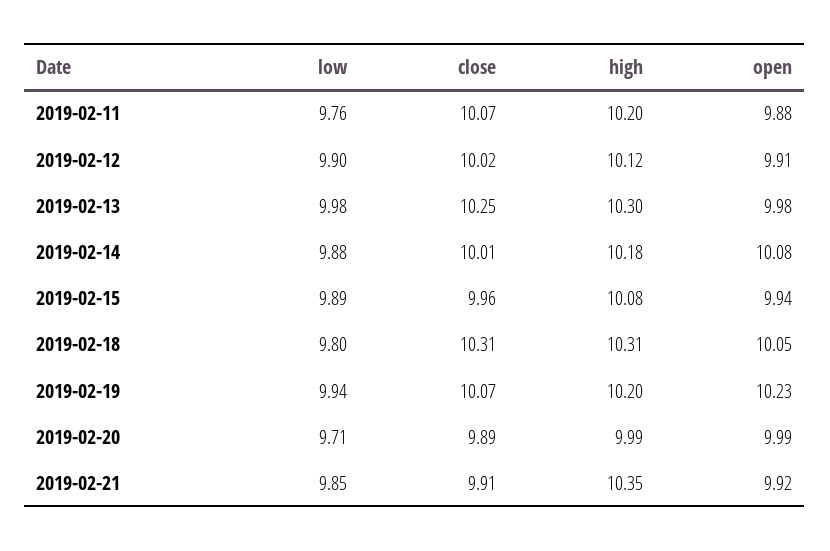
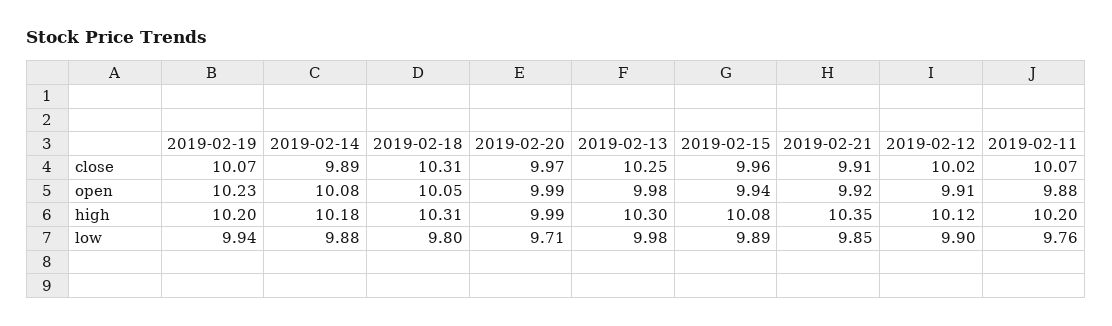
  {
    "low": {
      "2019-02-11": 9.76,
      "2019-02-12": 9.9,
      "2019-02-13": 9.98,
      "2019-02-14": 9.88,
      "2019-02-15": 9.89,
      "2019-02-18": 9.8,
      "2019-02-19": 9.94,
      "2019-02-20": 9.71,
      "2019-02-21": 9.85
    },
    "close": {
      "2019-02-11": 10.07,
      "2019-02-12": 10.02,
      "2019-02-13": 10.25,
-     "2019-02-14": 10.01,
+     "2019-02-14": 9.89,
      "2019-02-15": 9.96,
      "2019-02-18": 10.31,
      "2019-02-19": 10.07,
-     "2019-02-20": 9.89,
+     "2019-02-20": 9.97,
      "2019-02-21": 9.91
    },
    "high": {
      "2019-02-11": 10.2,
      "2019-02-12": 10.12,
      "2019-02-13": 10.3,
      "2019-02-14": 10.18,
      "2019-02-15": 10.08,
      "2019-02-18": 10.31,
      "2019-02-19": 10.2,
      "2019-02-20": 9.99,
      "2019-02-21": 10.35
    },
    "open": {
      "2019-02-11": 9.88,
      "2019-02-12": 9.91,
      "2019-02-13": 9.98,
      "2019-02-14": 10.08,
      "2019-02-15": 9.94,
      "2019-02-18": 10.05,
      "2019-02-19": 10.23,
      "2019-02-20": 9.99,
      "2019-02-21": 9.92
    }
  }

